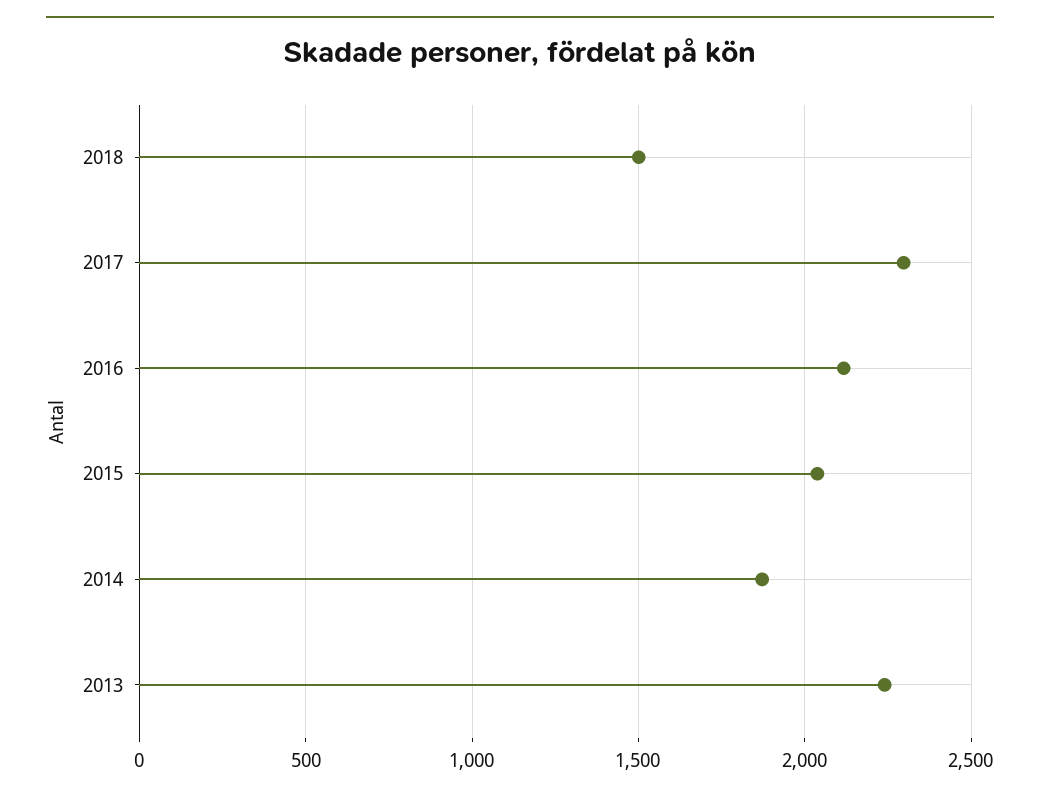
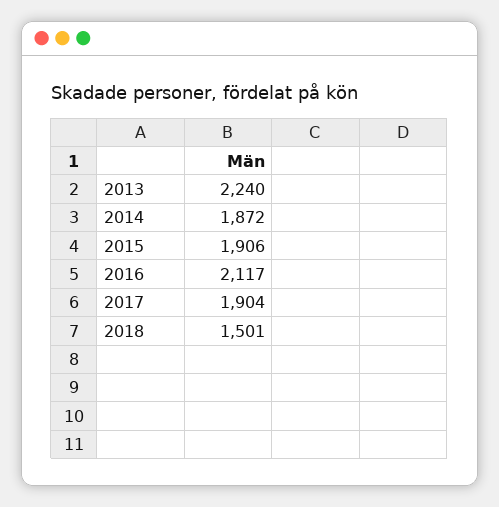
  {
    "2018": 1501,
-   "2017": 2300,
+   "2017": 1904,
    "2016": 2117,
-   "2015": 2050,
+   "2015": 1906,
    "2014": 1872,
    "2013": 2240
  }

